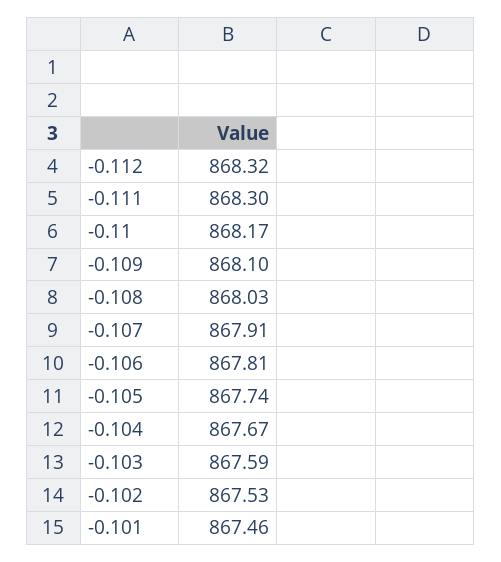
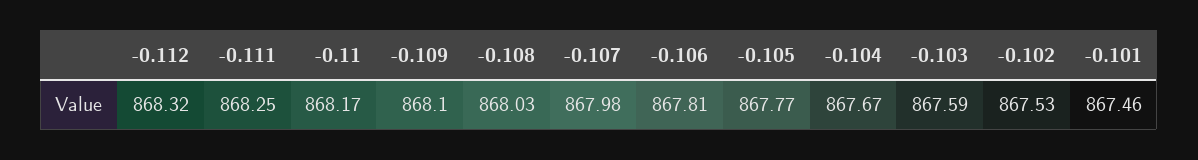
  {
    "-0.112": 868.32,
-   "-0.111": 868.3,
+   "-0.111": 868.25,
    "-0.11": 868.17,
    "-0.109": 868.1,
    "-0.108": 868.03,
-   "-0.107": 867.91,
+   "-0.107": 867.98,
    "-0.106": 867.81,
-   "-0.105": 867.74,
+   "-0.105": 867.77,
    "-0.104": 867.67,
    "-0.103": 867.59,
    "-0.102": 867.53,
    "-0.101": 867.46
  }

